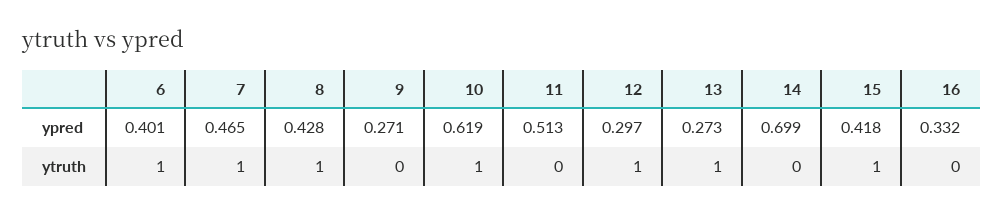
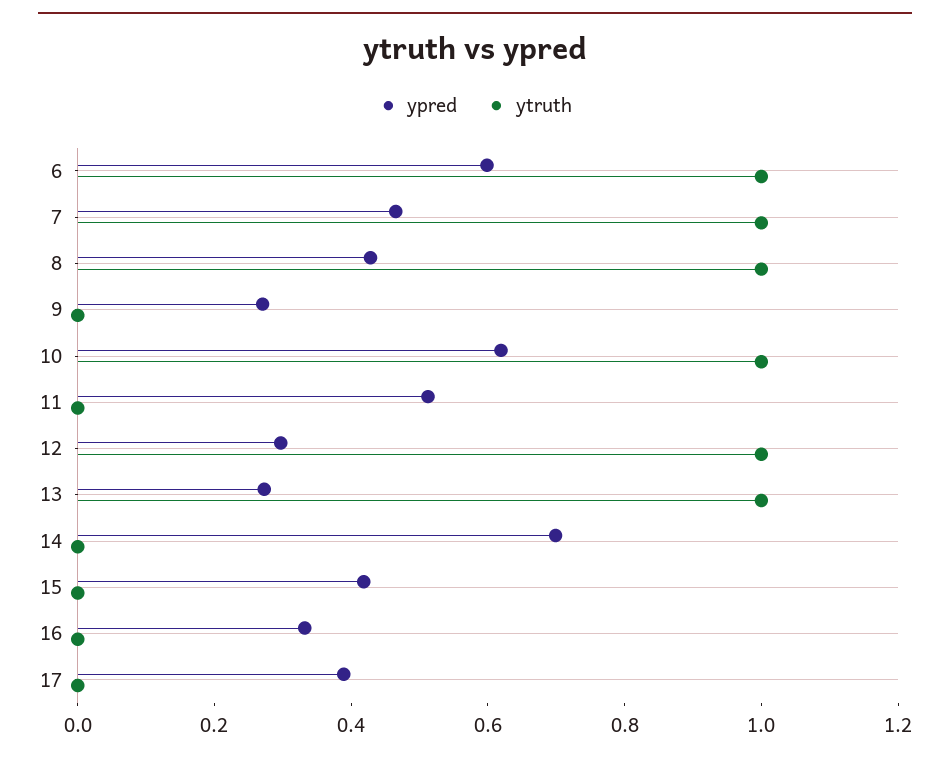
  {
    "ypred": {
-     "6": 0.401,
+     "6": 0.6,
      "7": 0.465,
      "8": 0.428,
      "9": 0.271,
      "10": 0.619,
      "11": 0.513,
      "12": 0.297,
      "13": 0.273,
      "14": 0.699,
      "15": 0.418,
-     "16": 0.332
+     "16": 0.332,
+     "17": 0.4
    },
    "ytruth": {
      "6": 1,
      "7": 1,
      "8": 1,
      "9": 0,
      "10": 1,
      "11": 0,
      "12": 1,
      "13": 1,
      "14": 0,
-     "15": 1,
+     "15": 0,
-     "16": 0
+     "16": 0,
+     "17": 0
    }
  }

